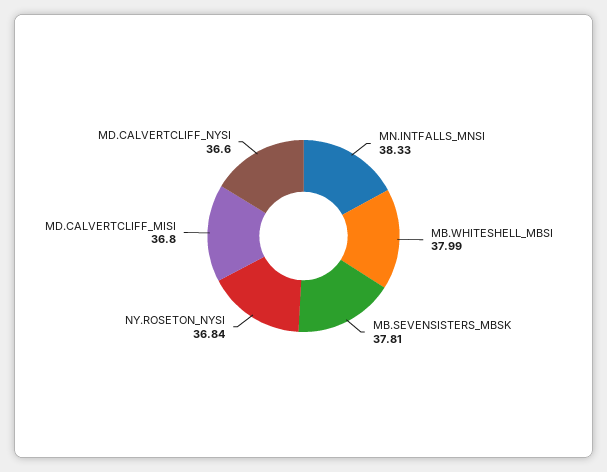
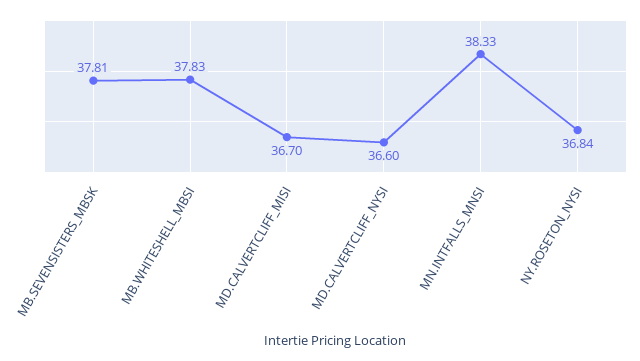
  {
    "MN.INTFALLS_MNSI": 38.33,
-   "MB.WHITESHELL_MBSI": 37.99,
+   "MB.WHITESHELL_MBSI": 37.83,
    "MB.SEVENSISTERS_MBSK": 37.81,
    "NY.ROSETON_NYSI": 36.84,
-   "MD.CALVERTCLIFF_MISI": 36.8,
+   "MD.CALVERTCLIFF_MISI": 36.7,
    "MD.CALVERTCLIFF_NYSI": 36.6
  }

